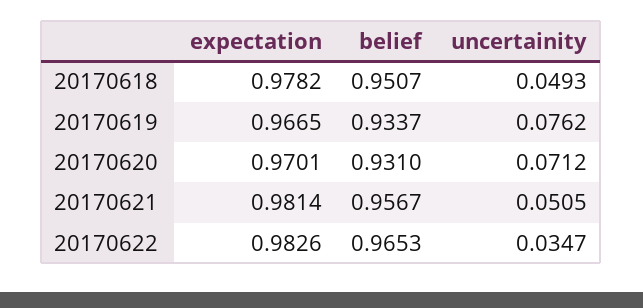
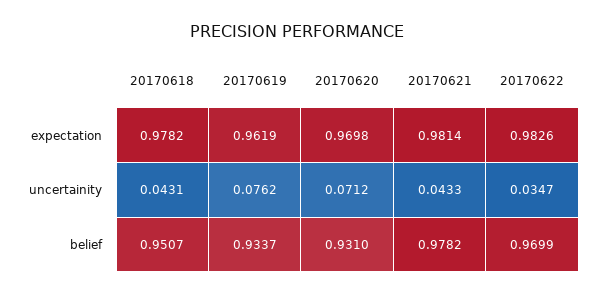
  {
    "expectation": {
      "20170618": 0.9782,
-     "20170619": 0.9665,
+     "20170619": 0.9619,
-     "20170620": 0.9701,
+     "20170620": 0.9698,
      "20170621": 0.9814,
      "20170622": 0.9826
    },
    "belief": {
      "20170618": 0.9507,
      "20170619": 0.9337,
      "20170620": 0.931,
-     "20170621": 0.9567,
+     "20170621": 0.9782,
-     "20170622": 0.9653
+     "20170622": 0.9699
    },
    "uncertainity": {
-     "20170618": 0.0493,
+     "20170618": 0.0431,
      "20170619": 0.0762,
      "20170620": 0.0712,
-     "20170621": 0.0505,
+     "20170621": 0.0433,
      "20170622": 0.0347
    }
  }

